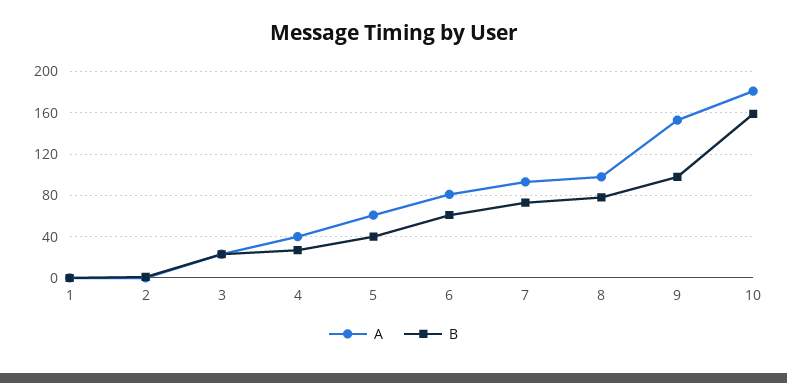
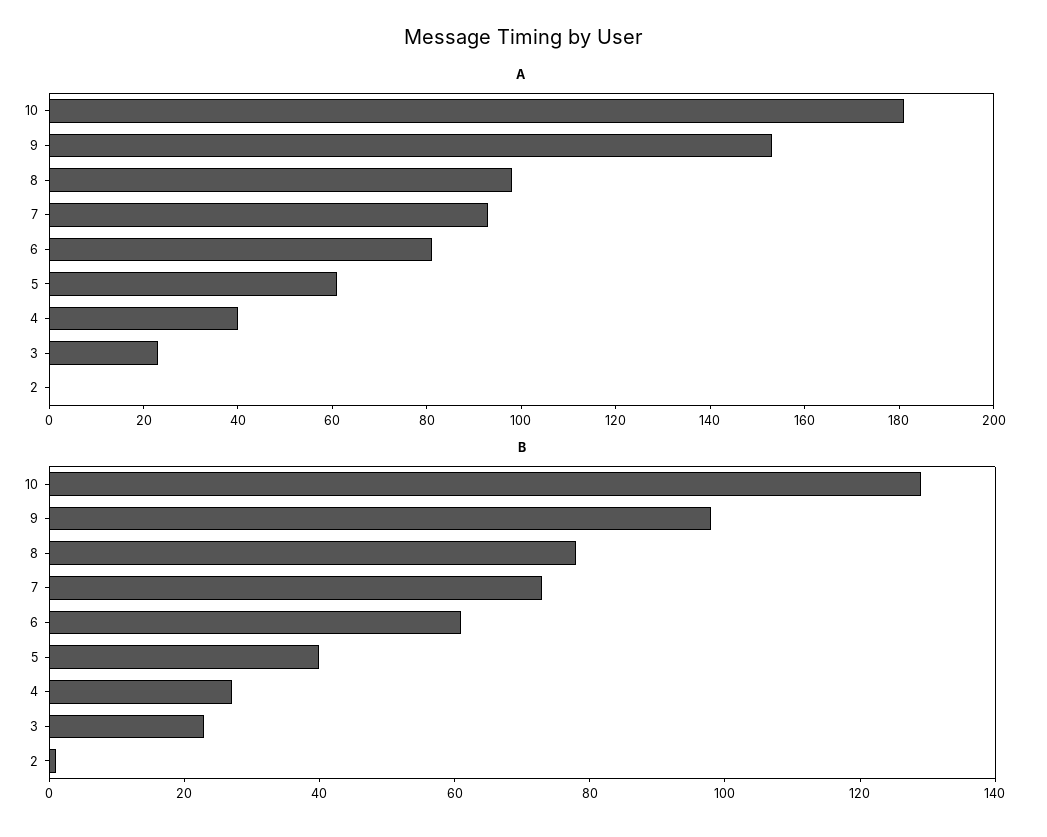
  {
    "A": {
-     "1": 0,
      "2": 0,
      "3": 25,
      "4": 40,
      "5": 60,
      "6": 80,
      "7": 95,
      "8": 100,
      "9": 155,
      "10": 180
    },
    "B": {
-     "1": 0,
      "2": 0,
      "3": 25,
      "4": 25,
      "5": 40,
      "6": 60,
      "7": 75,
      "8": 80,
      "9": 100,
-     "10": 160
+     "10": 130
    }
  }

